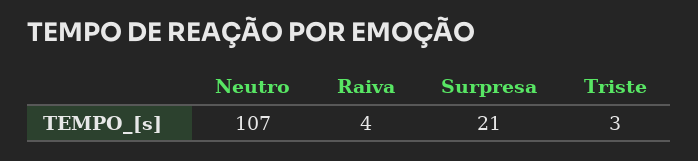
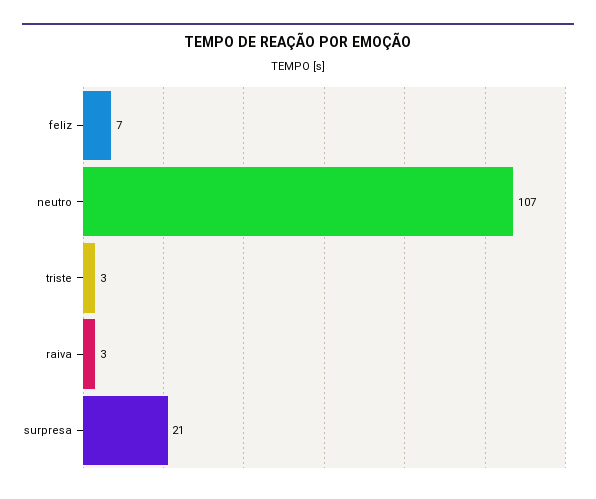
  {
    "Neutro": 107,
-   "Raiva": 4,
+   "Raiva": 3,
    "Surpresa": 21,
-   "Triste": 3
+   "Triste": 3,
+   "feliz": 7
  }

